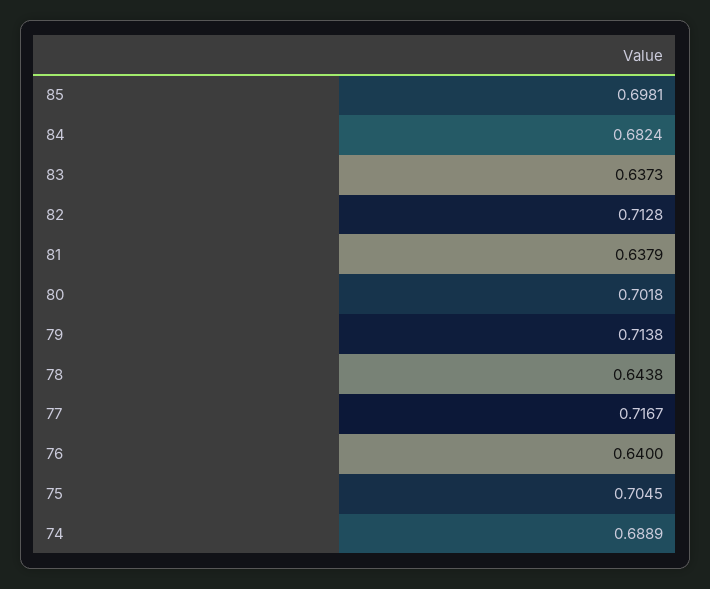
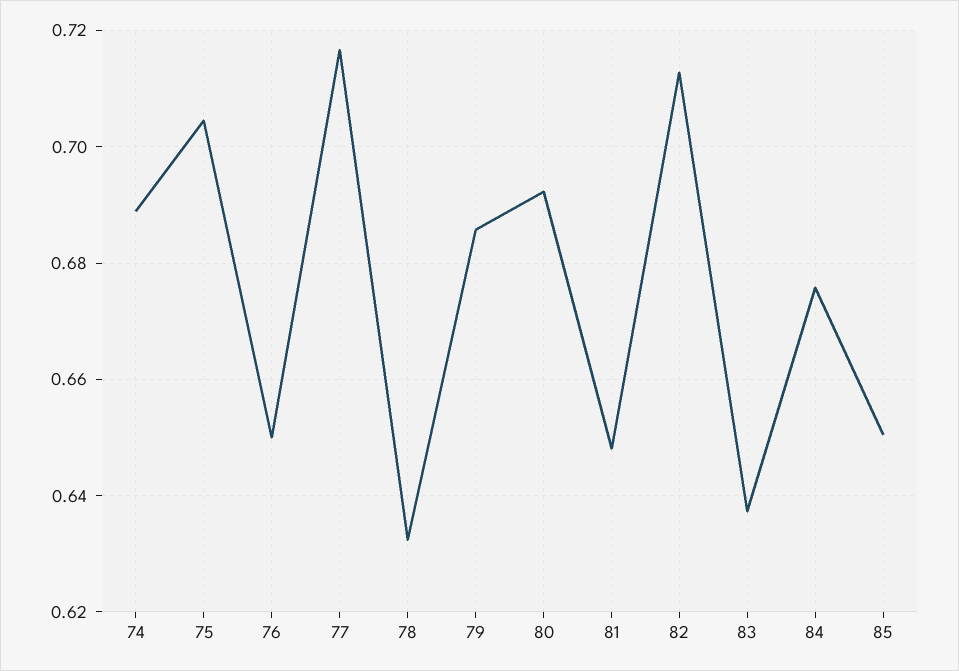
  {
-   "85": 0.6981,
+   "85": 0.65,
-   "84": 0.6824,
+   "84": 0.676,
    "83": 0.6373,
    "82": 0.7128,
-   "81": 0.6379,
+   "81": 0.648,
-   "80": 0.7018,
+   "80": 0.692,
-   "79": 0.7138,
+   "79": 0.686,
-   "78": 0.6438,
+   "78": 0.632,
    "77": 0.7167,
-   "76": 0.64,
+   "76": 0.65,
    "75": 0.7045,
    "74": 0.6889
  }

